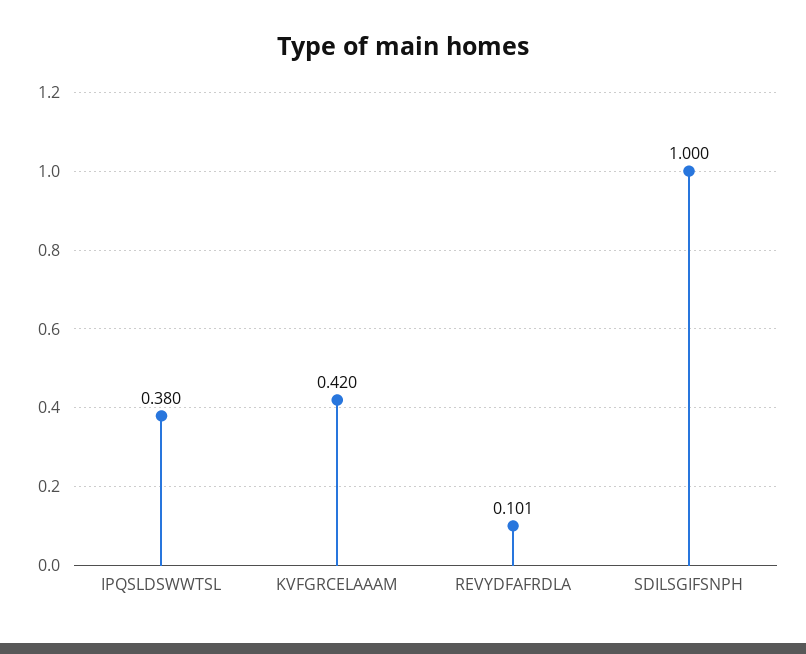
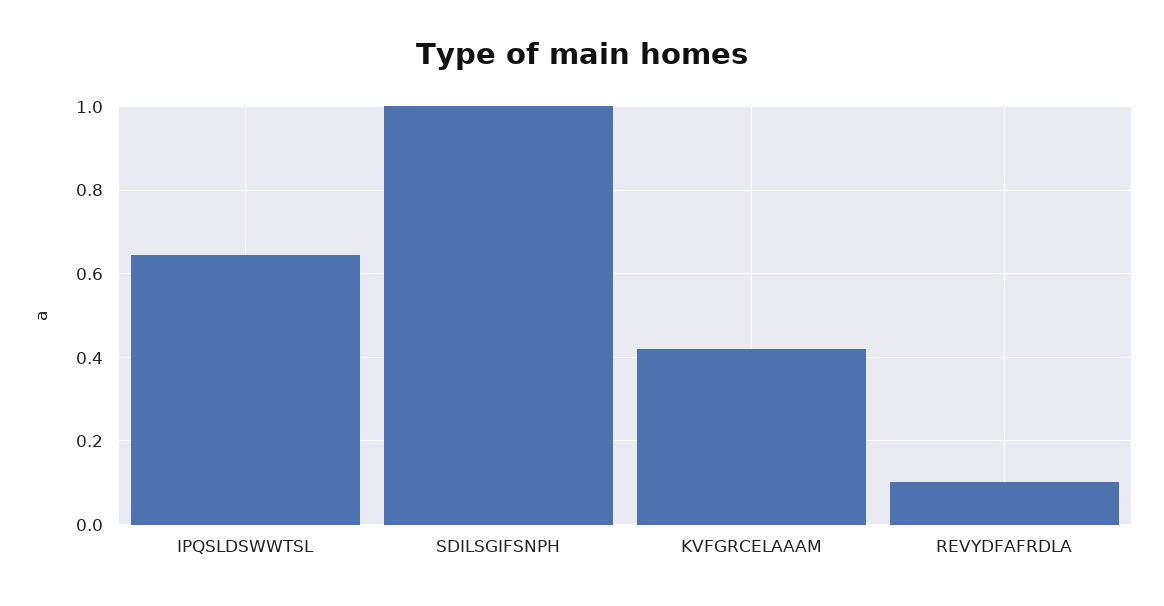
  {
-   "IPQSLDSWWTSL": 0.38,
+   "IPQSLDSWWTSL": 0.64,
    "KVFGRCELAAAM": 0.42,
    "REVYDFAFRDLA": 0.101,
    "SDILSGIFSNPH": 1
  }

